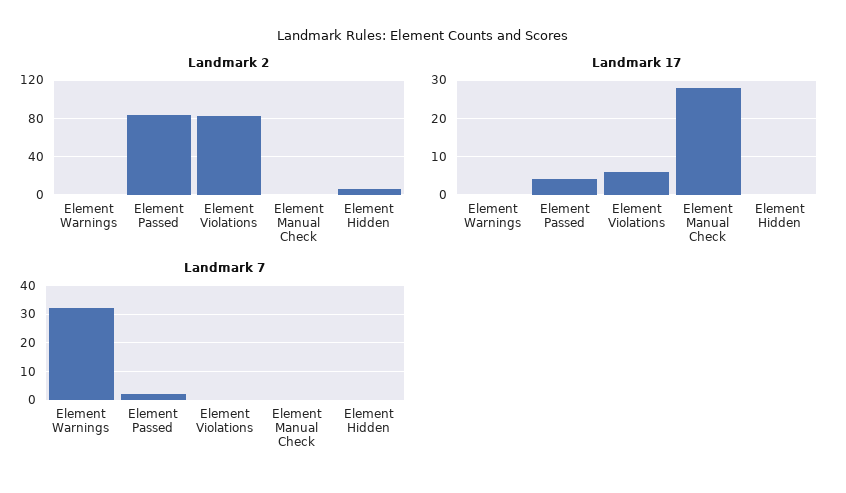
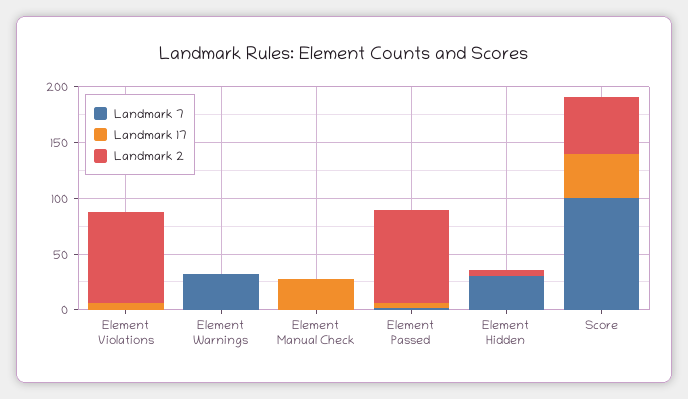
  {
    "Landmark 2": {
      "Element Warnings": 0,
      "Element Passed": 80,
      "Element Violations": 80,
      "Element Manual Check": 0,
-     "Element Hidden": 10
+     "Element Hidden": 10,
+     "Score": 50
    },
    "Landmark 17": {
      "Element Warnings": 0,
      "Element Passed": 5,
      "Element Violations": 5,
      "Element Manual Check": 30,
-     "Element Hidden": 0
+     "Element Hidden": 0,
+     "Score": 40
    },
    "Landmark 7": {
      "Element Warnings": 30,
      "Element Passed": 0,
      "Element Violations": 0,
      "Element Manual Check": 0,
-     "Element Hidden": 0
+     "Element Hidden": 30,
+     "Score": 100
    }
  }

